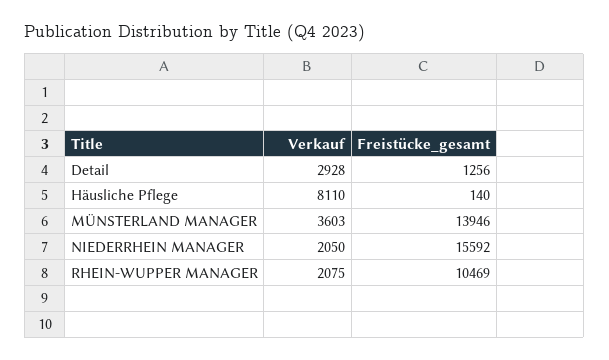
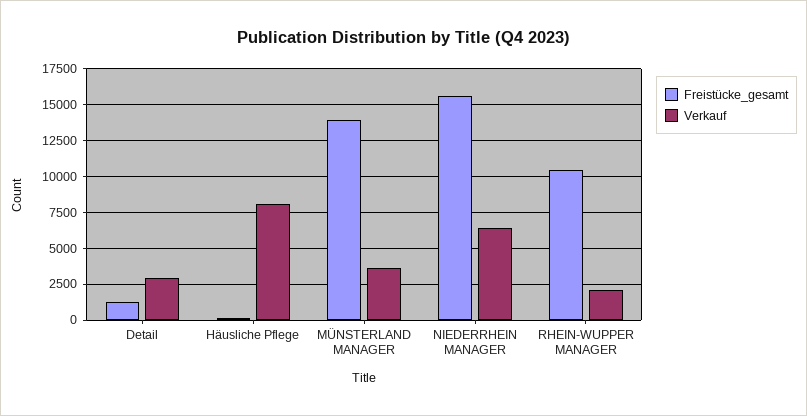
  {
    "Verkauf": {
      "Detail": 2928,
      "Häusliche Pflege": 8110,
      "MÜNSTERLAND MANAGER": 3603,
-     "NIEDERRHEIN MANAGER": 2050,
+     "NIEDERRHEIN MANAGER": 6500,
      "RHEIN-WUPPER MANAGER": 2075
    },
    "Freistücke_gesamt": {
      "Detail": 1256,
      "Häusliche Pflege": 140,
      "MÜNSTERLAND MANAGER": 13946,
      "NIEDERRHEIN MANAGER": 15592,
      "RHEIN-WUPPER MANAGER": 10469
    }
  }

